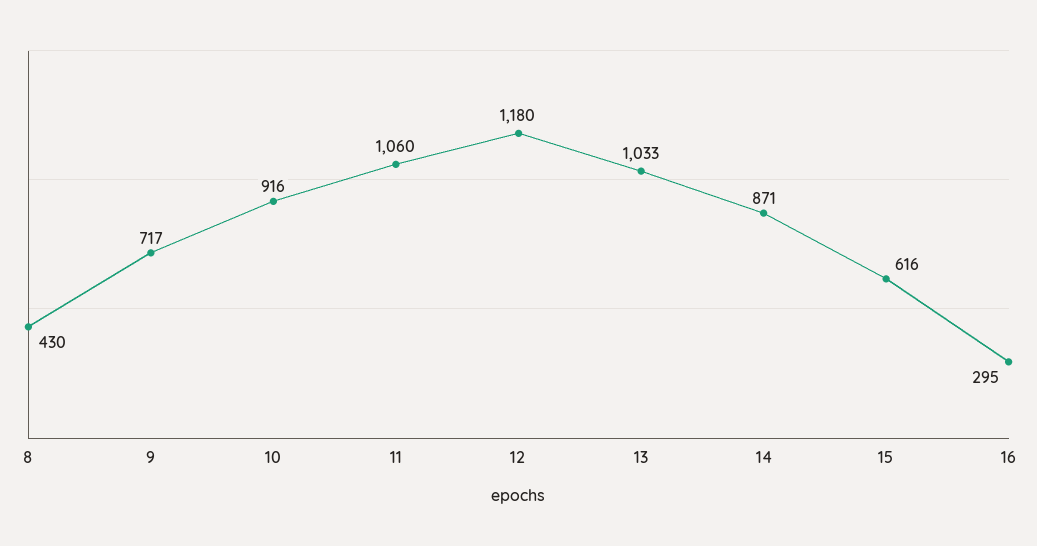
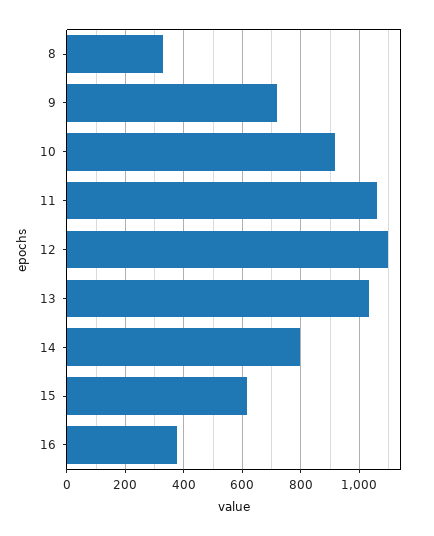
  {
-   "8": 430,
+   "8": 325,
    "9": 717,
    "10": 916,
    "11": 1060,
-   "12": 1180,
+   "12": 1100,
    "13": 1033,
-   "14": 871,
+   "14": 800,
    "15": 616,
-   "16": 295
+   "16": 375
  }

